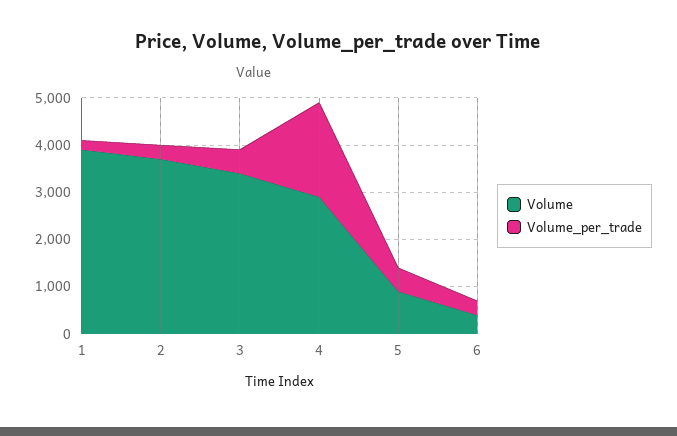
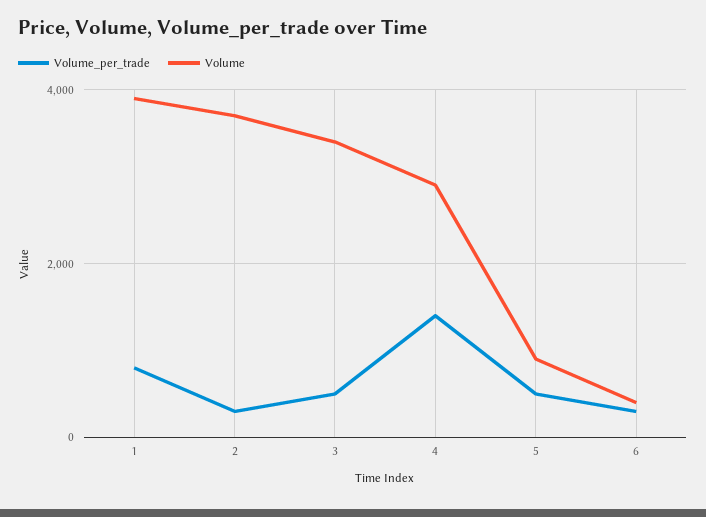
  {
    "Volume": {
      "1": 4000,
      "2": 3800,
      "3": 3400,
      "4": 3000,
      "5": 1000,
      "6": 400
    },
    "Volume_per_trade": {
-     "1": 200,
+     "1": 800,
      "2": 400,
      "3": 600,
-     "4": 2000,
+     "4": 1400,
      "5": 600,
      "6": 400
    }
  }

